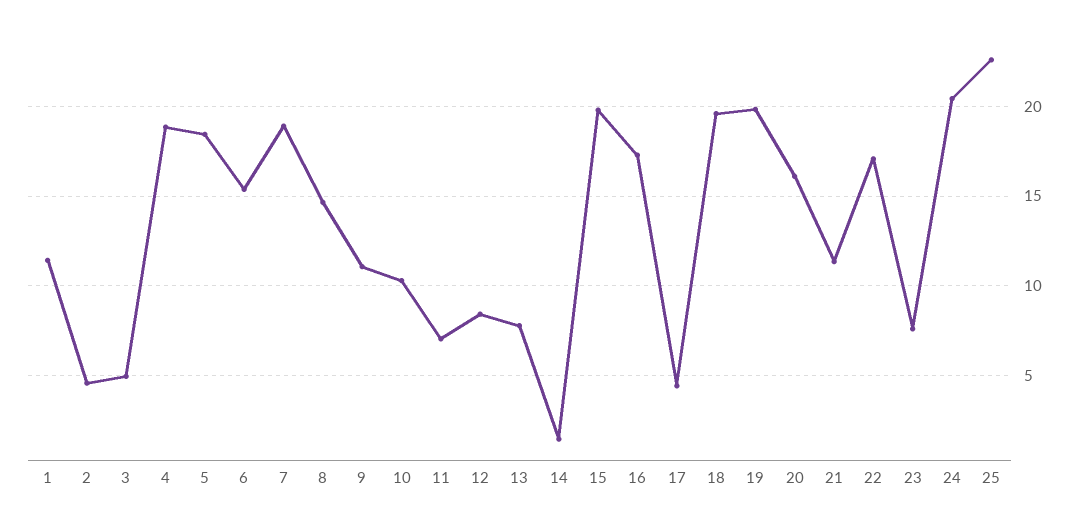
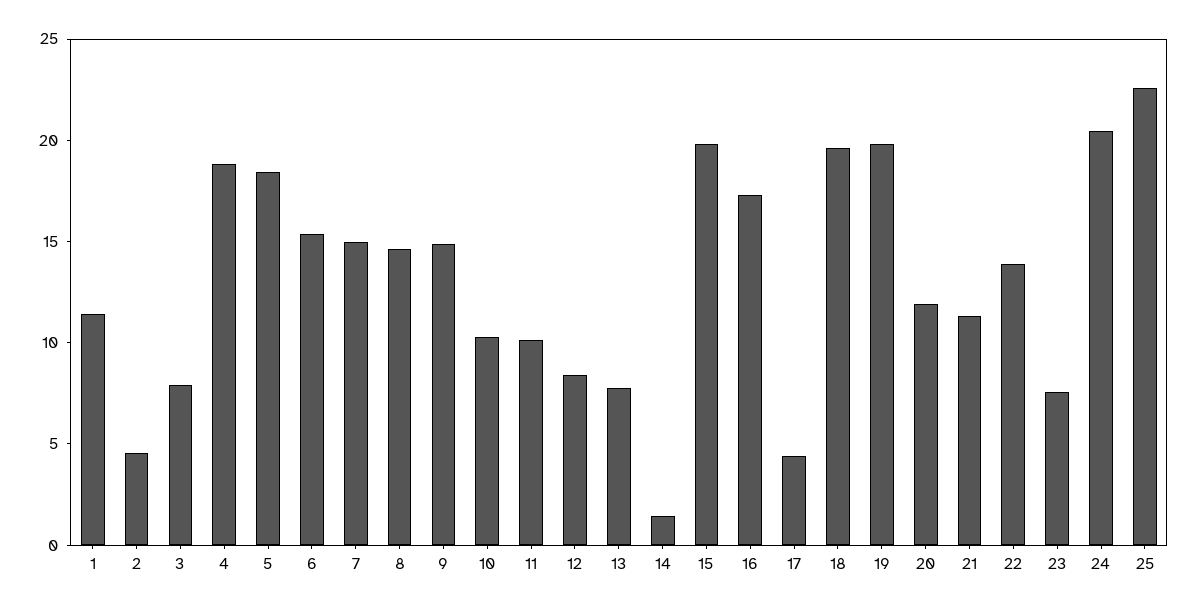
  {
    "1": 11.5,
    "2": 4.5,
-   "3": 5,
+   "3": 8,
    "4": 19,
    "5": 18.5,
    "6": 15.5,
-   "7": 19,
+   "7": 15,
    "8": 14.5,
-   "9": 11,
+   "9": 15,
    "10": 10.5,
-   "11": 7,
+   "11": 10,
    "12": 8.5,
    "13": 8,
    "14": 1.5,
    "15": 20,
    "16": 17.5,
    "17": 4.5,
    "18": 19.5,
    "19": 20,
-   "20": 16,
+   "20": 12,
    "21": 11.5,
-   "22": 17,
+   "22": 14,
    "23": 7.5,
    "24": 20.5,
    "25": 22.5
  }

